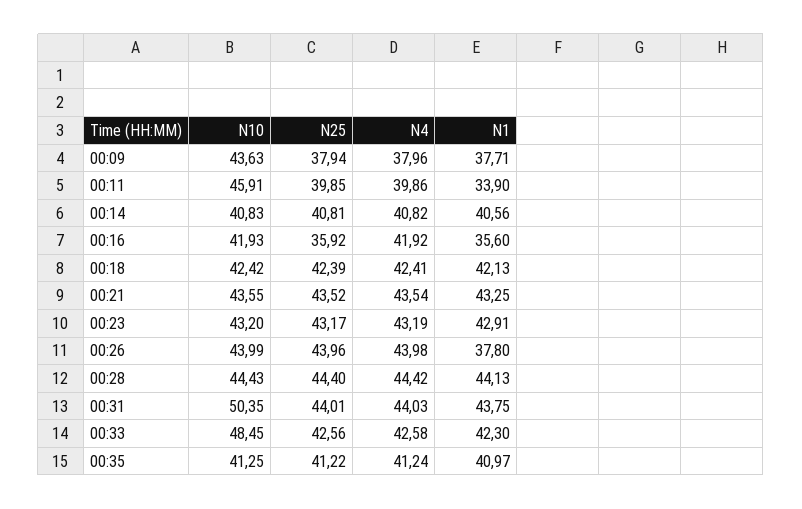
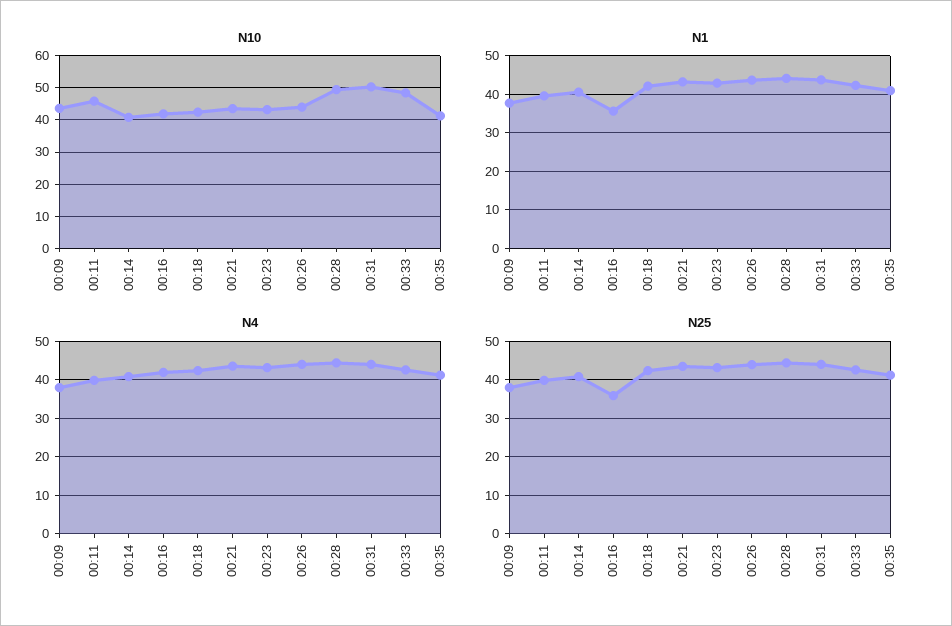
  {
    "N10": {
      "00:09": 43.63,
      "00:11": 45.91,
      "00:14": 40.83,
      "00:16": 41.93,
      "00:18": 42.42,
      "00:21": 43.55,
      "00:23": 43.2,
      "00:26": 43.99,
-     "00:28": 44.43,
+     "00:28": 50,
      "00:31": 50.35,
      "00:33": 48.45,
      "00:35": 41.25
    },
    "N25": {
      "00:09": 37.94,
      "00:11": 39.85,
      "00:14": 40.81,
      "00:16": 35.92,
      "00:18": 42.39,
      "00:21": 43.52,
      "00:23": 43.17,
      "00:26": 43.96,
      "00:28": 44.4,
      "00:31": 44.01,
      "00:33": 42.56,
      "00:35": 41.22
    },
    "N4": {
      "00:09": 37.96,
      "00:11": 39.86,
      "00:14": 40.82,
      "00:16": 41.92,
      "00:18": 42.41,
      "00:21": 43.54,
      "00:23": 43.19,
      "00:26": 43.98,
      "00:28": 44.42,
      "00:31": 44.03,
      "00:33": 42.58,
      "00:35": 41.24
    },
    "N1": {
      "00:09": 37.71,
-     "00:11": 33.9,
+     "00:11": 40,
      "00:14": 40.56,
      "00:16": 35.6,
      "00:18": 42.13,
      "00:21": 43.25,
      "00:23": 42.91,
-     "00:26": 37.8,
+     "00:26": 44,
      "00:28": 44.13,
      "00:31": 43.75,
      "00:33": 42.3,
      "00:35": 40.97
    }
  }

